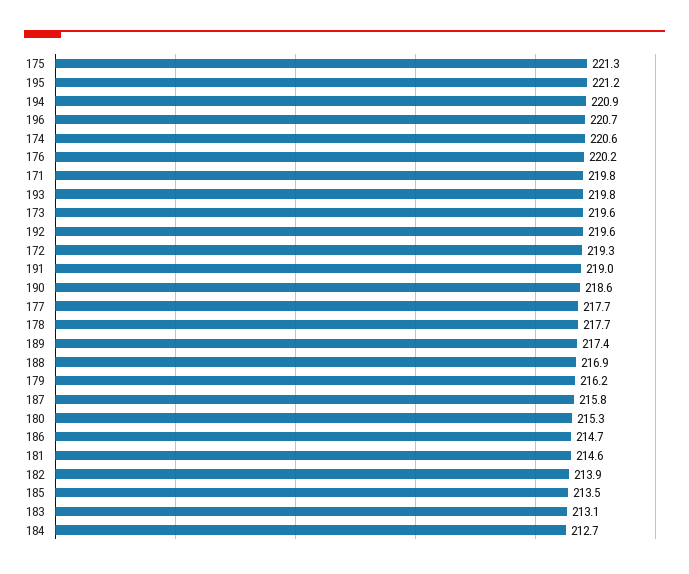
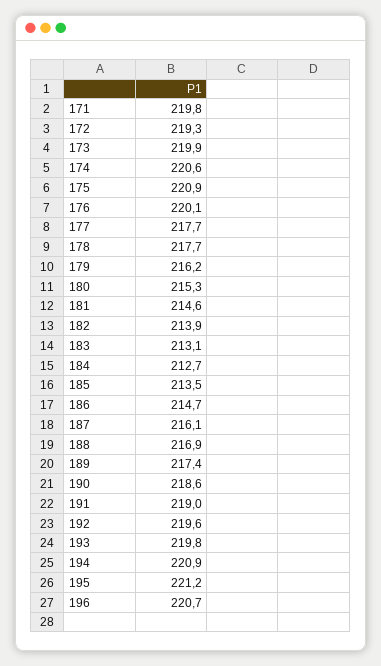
  {
-   "175": 221.3,
+   "175": 220.9,
    "195": 221.2,
    "194": 220.9,
    "196": 220.7,
    "174": 220.6,
-   "176": 220.2,
+   "176": 220.1,
    "171": 219.8,
    "193": 219.8,
-   "173": 219.6,
+   "173": 219.9,
    "192": 219.6,
    "172": 219.3,
    "191": 219,
    "190": 218.6,
    "177": 217.7,
    "178": 217.7,
    "189": 217.4,
    "188": 216.9,
    "179": 216.2,
-   "187": 215.8,
+   "187": 216.1,
    "180": 215.3,
    "186": 214.7,
    "181": 214.6,
    "182": 213.9,
    "185": 213.5,
    "183": 213.1,
    "184": 212.7
  }

